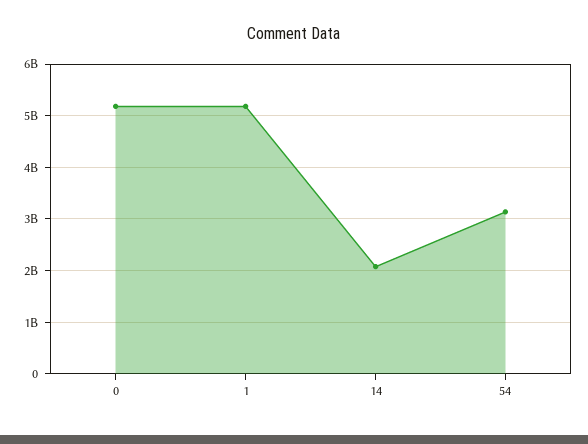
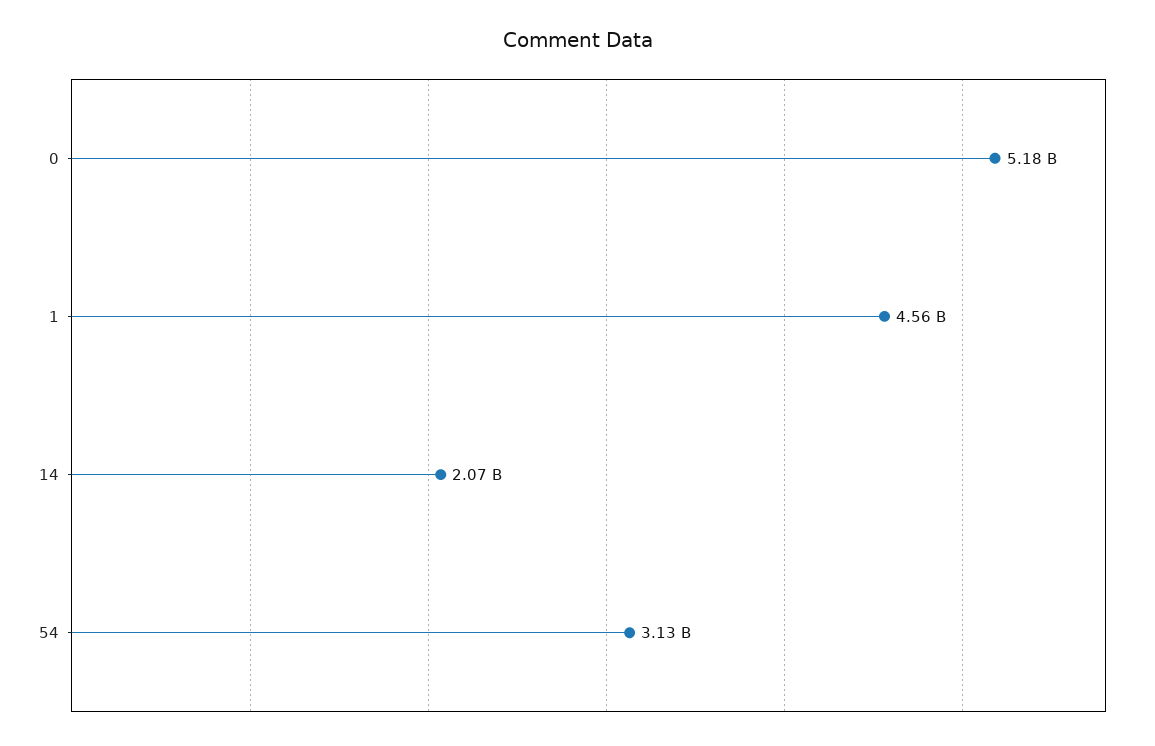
  {
    "0": 5180000000,
-   "1": 5200000000,
+   "1": 4560000000,
    "14": 2070000000,
    "54": 3130000000
  }

